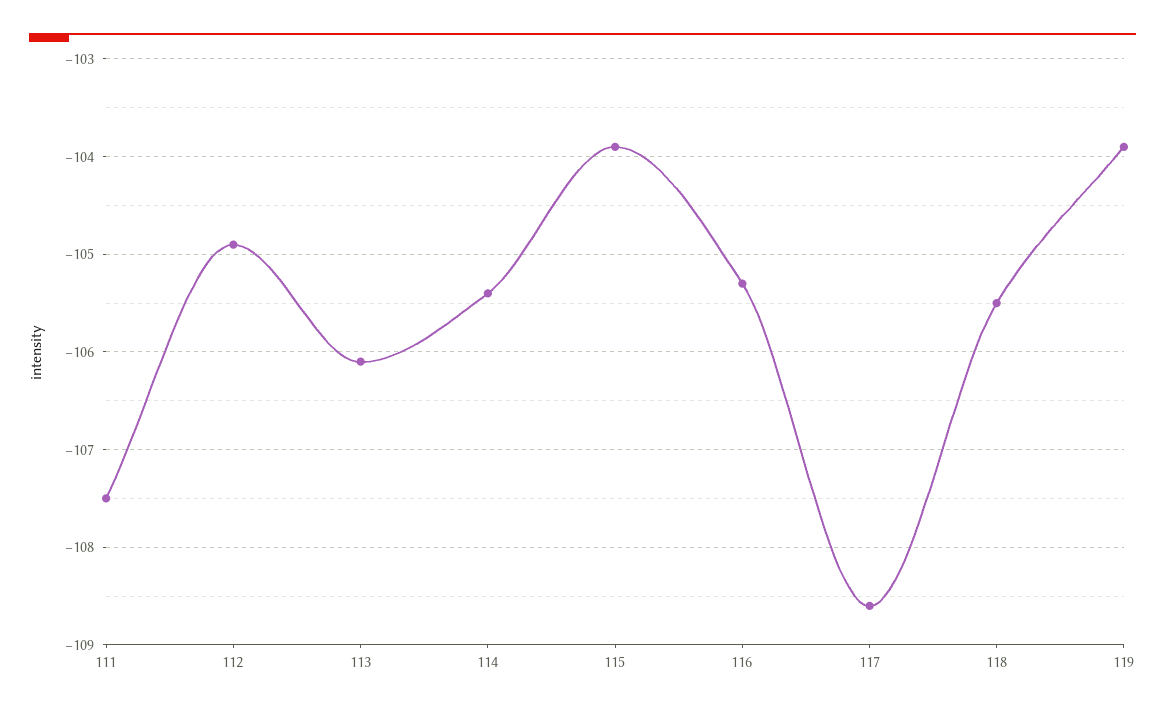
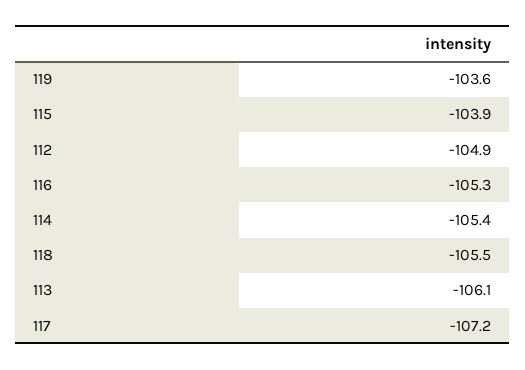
  {
-   "111": -107.5,
    "112": -104.9,
    "113": -106.1,
    "114": -105.4,
    "115": -103.9,
    "116": -105.3,
-   "117": -108.6,
+   "117": -107.2,
    "118": -105.5,
-   "119": -103.9
+   "119": -103.6
  }

